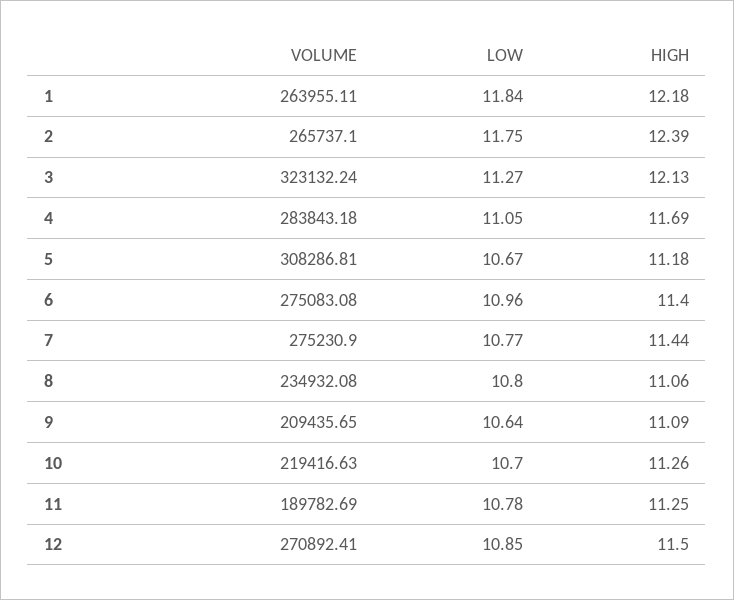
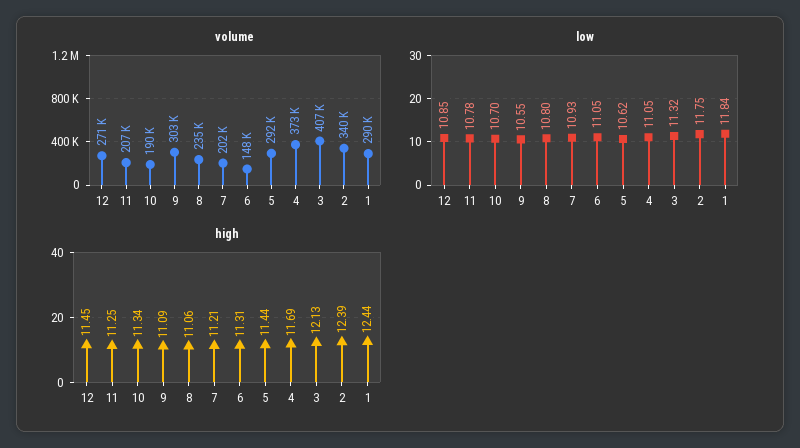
  {
    "VOLUME": {
-     "1": 263955.11,
+     "1": 290000,
-     "2": 265737.1,
+     "2": 340000,
-     "3": 323132.24,
+     "3": 407000,
-     "4": 283843.18,
+     "4": 373000,
-     "5": 308286.81,
+     "5": 292000,
-     "6": 275083.08,
+     "6": 148000,
-     "7": 275230.9,
+     "7": 202000,
      "8": 234932.08,
-     "9": 209435.65,
+     "9": 303000,
-     "10": 219416.63,
+     "10": 190000,
-     "11": 189782.69,
+     "11": 207000,
      "12": 270892.41
    },
    "LOW": {
      "1": 11.84,
      "2": 11.75,
-     "3": 11.27,
+     "3": 11.32,
      "4": 11.05,
-     "5": 10.67,
+     "5": 10.62,
-     "6": 10.96,
+     "6": 11.05,
-     "7": 10.77,
+     "7": 10.93,
      "8": 10.8,
-     "9": 10.64,
+     "9": 10.55,
      "10": 10.7,
      "11": 10.78,
      "12": 10.85
    },
    "HIGH": {
-     "1": 12.18,
+     "1": 12.44,
      "2": 12.39,
      "3": 12.13,
      "4": 11.69,
-     "5": 11.18,
+     "5": 11.44,
-     "6": 11.4,
+     "6": 11.31,
-     "7": 11.44,
+     "7": 11.21,
      "8": 11.06,
      "9": 11.09,
-     "10": 11.26,
+     "10": 11.34,
      "11": 11.25,
-     "12": 11.5
+     "12": 11.45
    }
  }

